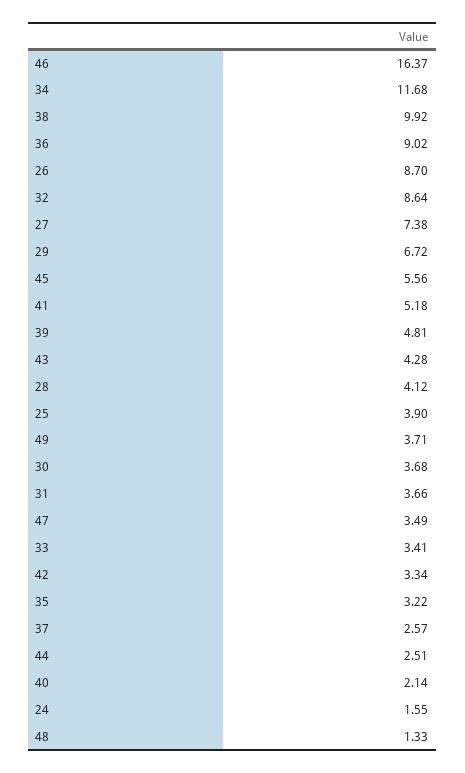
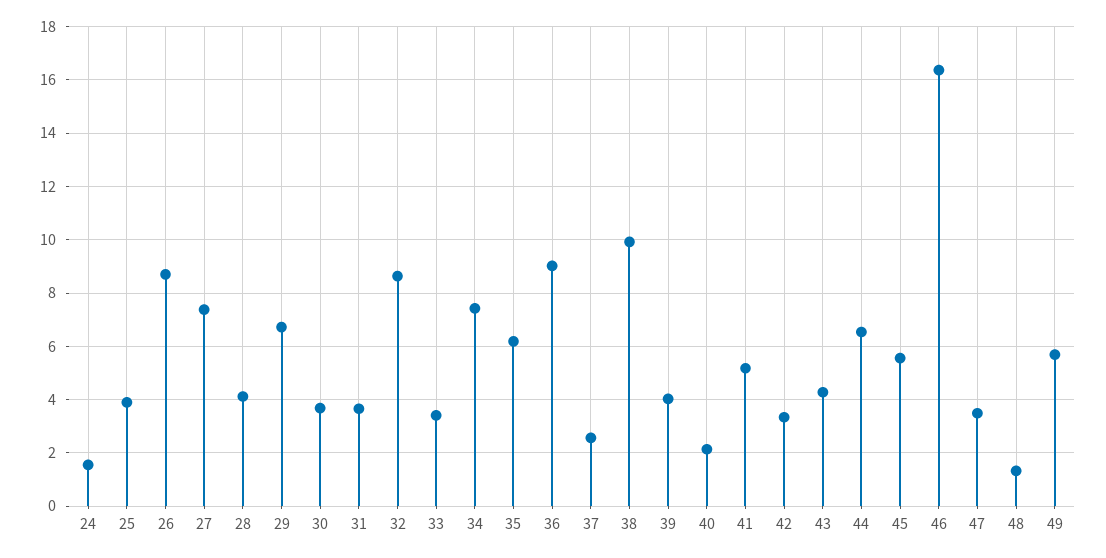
  {
    "46": 16.37,
-   "34": 11.68,
+   "34": 7.5,
    "38": 9.92,
    "36": 9.02,
    "26": 8.7,
    "32": 8.64,
    "27": 7.38,
    "29": 6.72,
    "45": 5.56,
    "41": 5.18,
-   "39": 4.81,
+   "39": 4,
    "43": 4.28,
    "28": 4.12,
    "25": 3.9,
-   "49": 3.71,
+   "49": 5.75,
    "30": 3.68,
    "31": 3.66,
    "47": 3.49,
    "33": 3.41,
    "42": 3.34,
-   "35": 3.22,
+   "35": 6.25,
    "37": 2.57,
-   "44": 2.51,
+   "44": 6.5,
    "40": 2.14,
    "24": 1.55,
    "48": 1.33
  }

